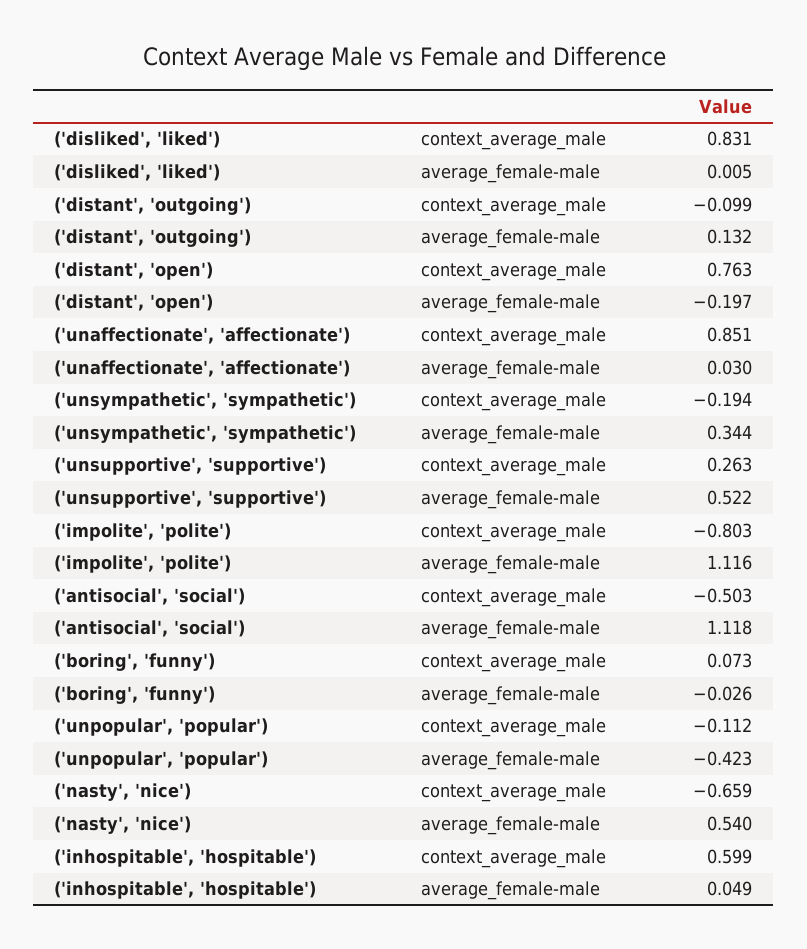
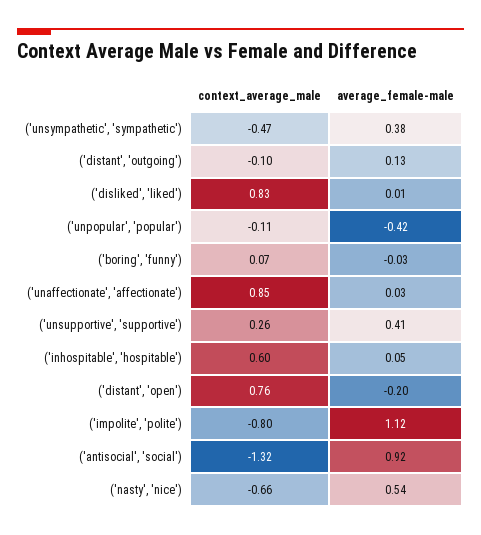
  {
    "('disliked', 'liked')": {
      "context_average_male": 0.831,
      "average_female-male": 0.005
    },
    "('distant', 'outgoing')": {
      "context_average_male": -0.099,
      "average_female-male": 0.132
    },
    "('distant', 'open')": {
      "context_average_male": 0.763,
      "average_female-male": -0.197
    },
    "('unaffectionate', 'affectionate')": {
      "context_average_male": 0.851,
      "average_female-male": 0.03
    },
    "('unsympathetic', 'sympathetic')": {
-     "context_average_male": -0.194,
+     "context_average_male": -0.47,
-     "average_female-male": 0.344
+     "average_female-male": 0.38
    },
    "('unsupportive', 'supportive')": {
      "context_average_male": 0.263,
-     "average_female-male": 0.522
+     "average_female-male": 0.41
    },
    "('impolite', 'polite')": {
      "context_average_male": -0.803,
      "average_female-male": 1.116
    },
    "('antisocial', 'social')": {
-     "context_average_male": -0.503,
+     "context_average_male": -1.32,
-     "average_female-male": 1.118
+     "average_female-male": 0.92
    },
    "('boring', 'funny')": {
      "context_average_male": 0.073,
      "average_female-male": -0.026
    },
    "('unpopular', 'popular')": {
      "context_average_male": -0.112,
      "average_female-male": -0.423
    },
    "('nasty', 'nice')": {
      "context_average_male": -0.659,
      "average_female-male": 0.54
    },
    "('inhospitable', 'hospitable')": {
      "context_average_male": 0.599,
      "average_female-male": 0.049
    }
  }

